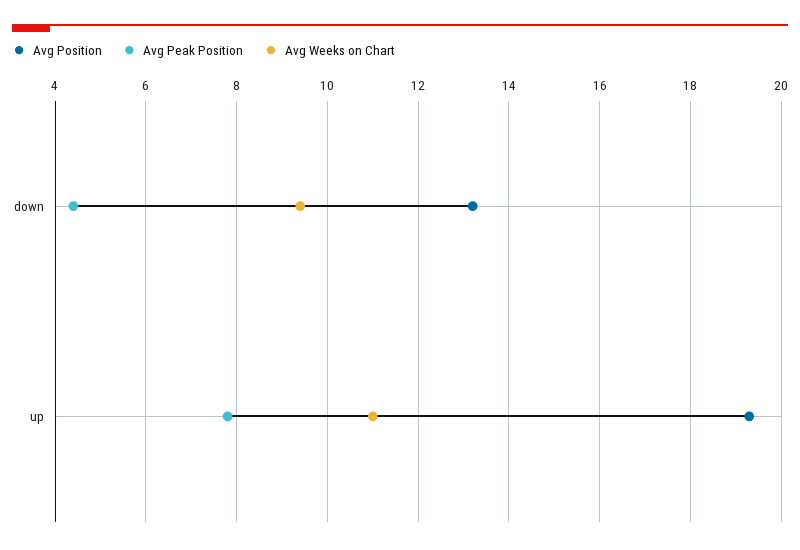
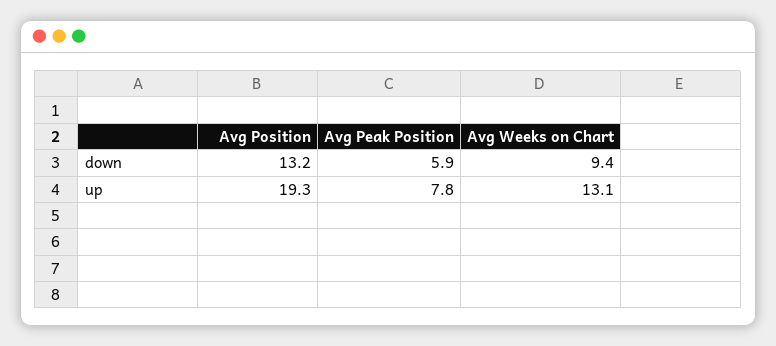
  {
    "Avg Position": {
      "down": 13.2,
      "up": 19.3
    },
    "Avg Peak Position": {
-     "down": 4.5,
+     "down": 5.9,
      "up": 7.8
    },
    "Avg Weeks on Chart": {
      "down": 9.4,
-     "up": 11
+     "up": 13.1
    }
  }

